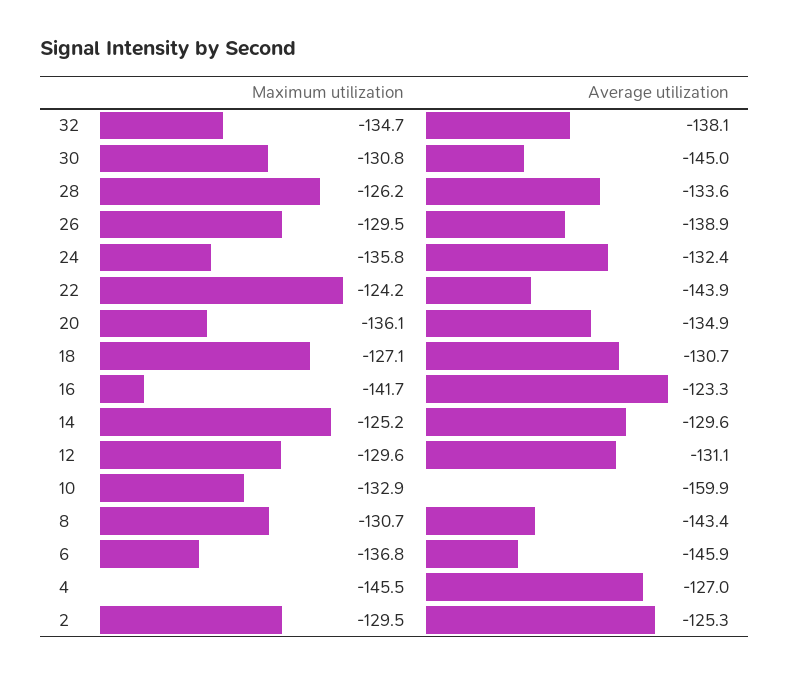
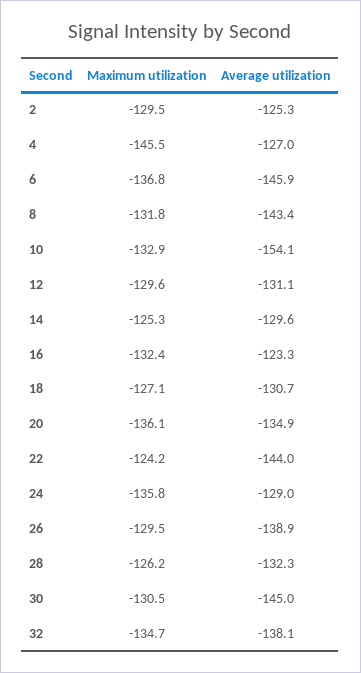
  {
    "Maximum utilization": {
      "32": -134.7,
-     "30": -130.8,
+     "30": -130.5,
      "28": -126.2,
      "26": -129.5,
      "24": -135.8,
      "22": -124.2,
      "20": -136.1,
      "18": -127.1,
-     "16": -141.7,
+     "16": -132.4,
-     "14": -125.2,
+     "14": -125.3,
      "12": -129.6,
      "10": -132.9,
-     "8": -130.7,
+     "8": -131.8,
      "6": -136.8,
      "4": -145.5,
      "2": -129.5
    },
    "Average utilization": {
      "32": -138.1,
      "30": -145,
-     "28": -133.6,
+     "28": -132.3,
      "26": -138.9,
-     "24": -132.4,
+     "24": -129,
-     "22": -143.9,
+     "22": -144,
      "20": -134.9,
      "18": -130.7,
      "16": -123.3,
      "14": -129.6,
      "12": -131.1,
-     "10": -159.9,
+     "10": -154.1,
      "8": -143.4,
      "6": -145.9,
      "4": -127,
      "2": -125.3
    }
  }

